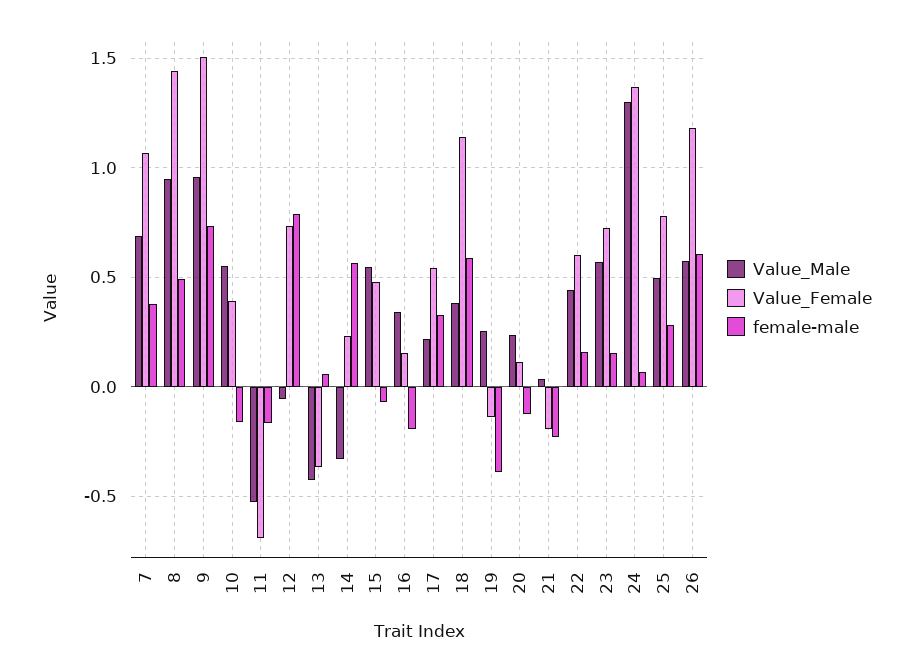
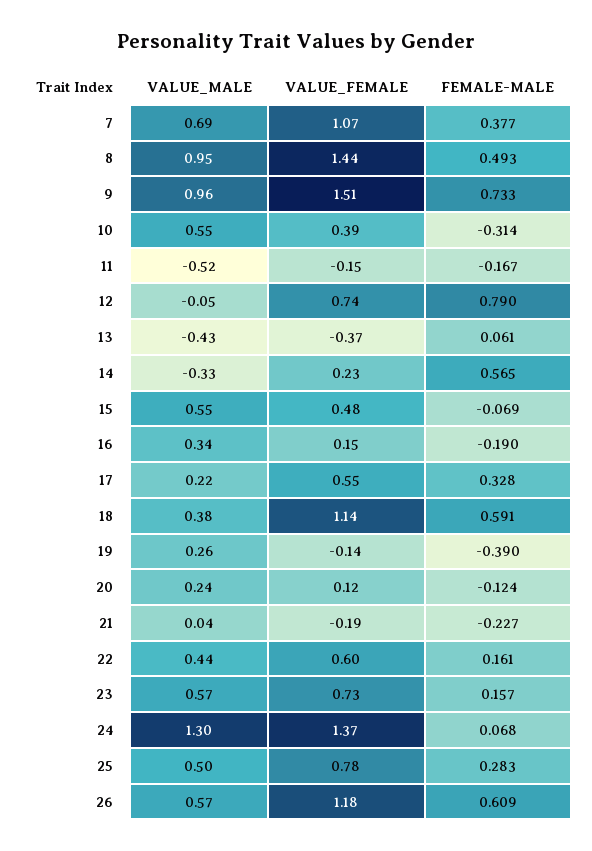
  {
    "Value_Male": {
      "7": 0.69,
      "8": 0.95,
      "9": 0.96,
      "10": 0.55,
      "11": -0.52,
      "12": -0.05,
      "13": -0.43,
      "14": -0.33,
      "15": 0.55,
      "16": 0.34,
      "17": 0.22,
      "18": 0.38,
      "19": 0.26,
      "20": 0.24,
      "21": 0.04,
      "22": 0.44,
      "23": 0.57,
      "24": 1.3,
      "25": 0.5,
      "26": 0.57
    },
    "Value_Female": {
      "7": 1.07,
      "8": 1.44,
      "9": 1.51,
      "10": 0.39,
-     "11": -0.7,
+     "11": -0.15,
      "12": 0.74,
      "13": -0.37,
      "14": 0.23,
      "15": 0.48,
      "16": 0.15,
      "17": 0.55,
      "18": 1.14,
      "19": -0.14,
      "20": 0.12,
      "21": -0.19,
      "22": 0.6,
      "23": 0.73,
      "24": 1.37,
      "25": 0.78,
      "26": 1.18
    },
    "female-male": {
      "7": 0.377,
      "8": 0.493,
      "9": 0.733,
-     "10": -0.15,
+     "10": -0.314,
      "11": -0.167,
      "12": 0.79,
      "13": 0.061,
      "14": 0.565,
      "15": -0.069,
      "16": -0.19,
      "17": 0.328,
      "18": 0.591,
      "19": -0.39,
      "20": -0.124,
      "21": -0.227,
      "22": 0.161,
      "23": 0.157,
      "24": 0.068,
      "25": 0.283,
      "26": 0.609
    }
  }

